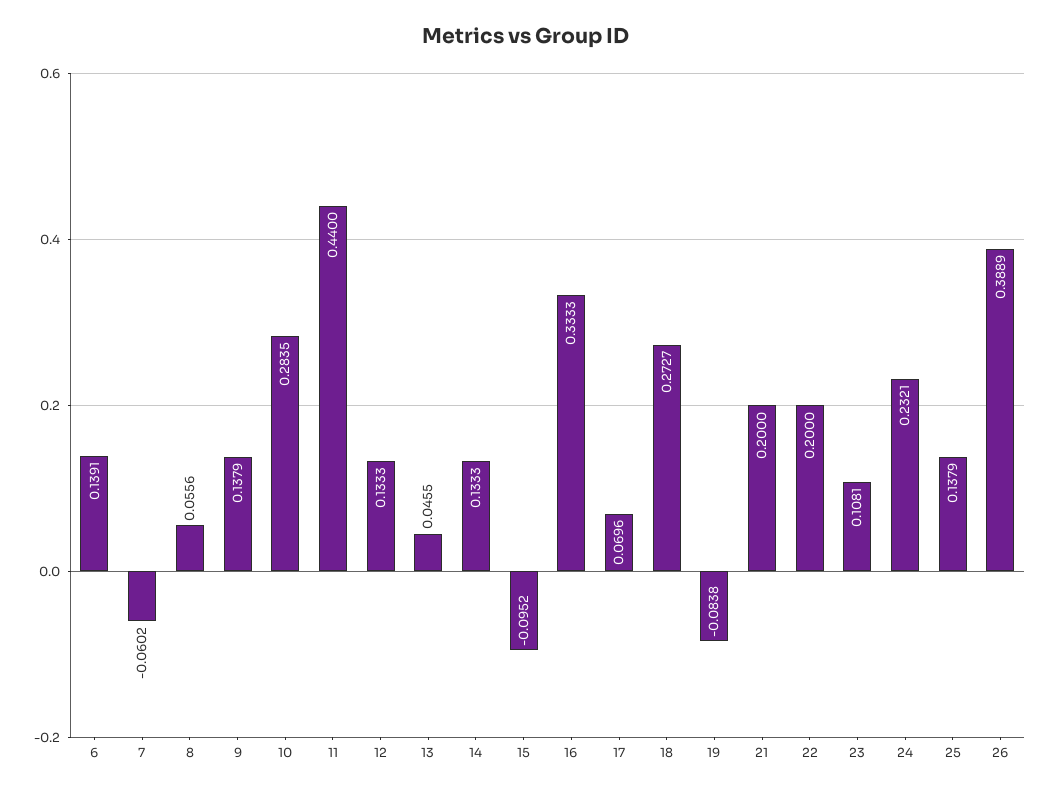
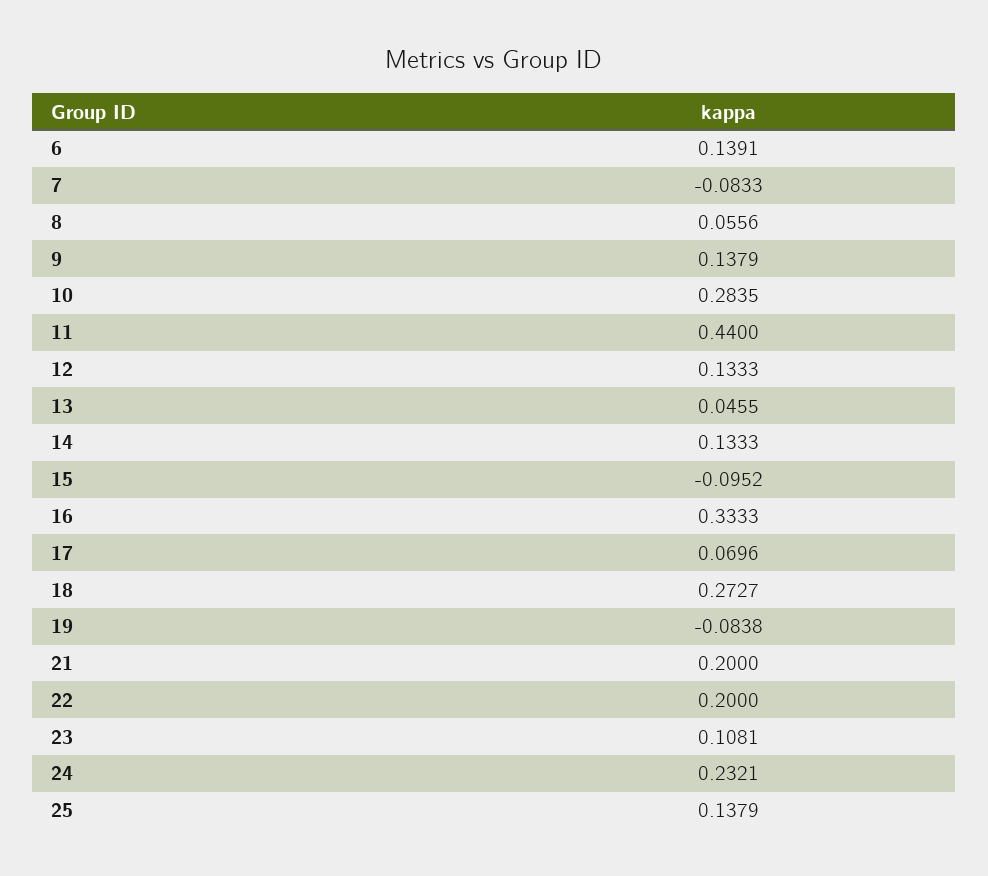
  {
    "6": 0.1391,
-   "7": -0.0602,
+   "7": -0.0833,
    "8": 0.0556,
    "9": 0.1379,
    "10": 0.2835,
    "11": 0.44,
    "12": 0.1333,
    "13": 0.0455,
    "14": 0.1333,
    "15": -0.0952,
    "16": 0.3333,
    "17": 0.0696,
    "18": 0.2727,
    "19": -0.0838,
    "21": 0.2,
    "22": 0.2,
    "23": 0.1081,
    "24": 0.2321,
-   "25": 0.1379,
+   "25": 0.1379
-   "26": 0.3889
  }

